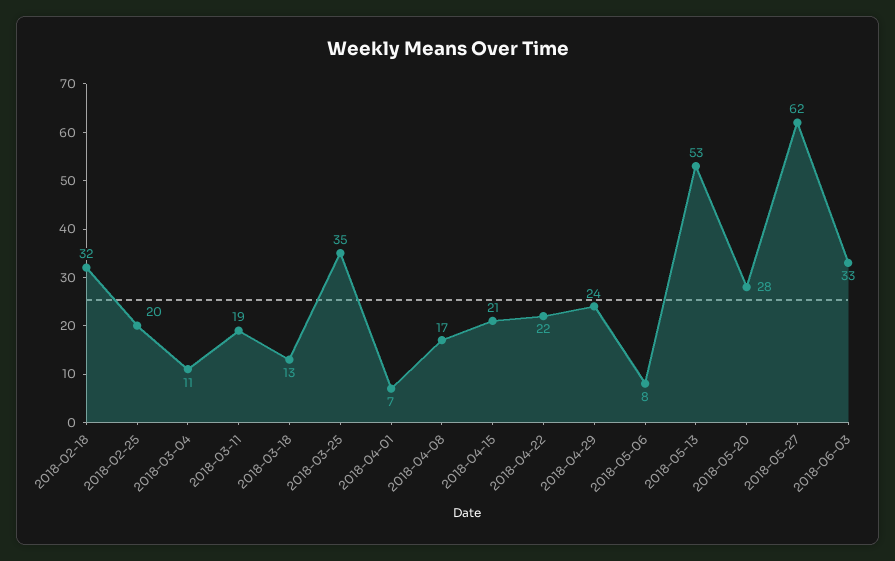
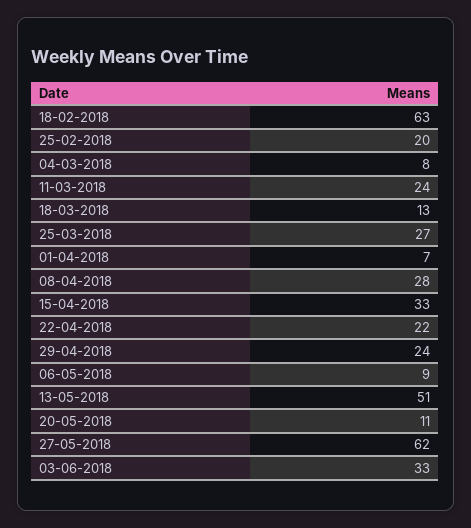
  {
-   "2018-02-18": 32,
+   "2018-02-18": 63,
    "2018-02-25": 20,
-   "2018-03-04": 11,
+   "2018-03-04": 8,
-   "2018-03-11": 19,
+   "2018-03-11": 24,
    "2018-03-18": 13,
-   "2018-03-25": 35,
+   "2018-03-25": 27,
    "2018-04-01": 7,
-   "2018-04-08": 17,
+   "2018-04-08": 28,
-   "2018-04-15": 21,
+   "2018-04-15": 33,
    "2018-04-22": 22,
    "2018-04-29": 24,
-   "2018-05-06": 8,
+   "2018-05-06": 9,
-   "2018-05-13": 53,
+   "2018-05-13": 51,
-   "2018-05-20": 28,
+   "2018-05-20": 11,
    "2018-05-27": 62,
    "2018-06-03": 33
  }

